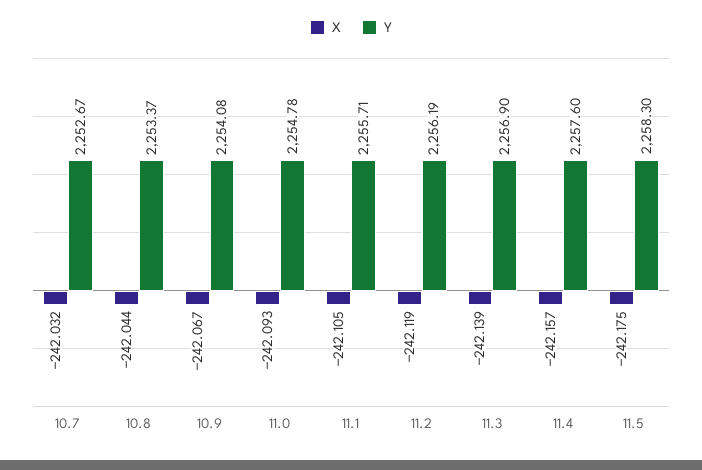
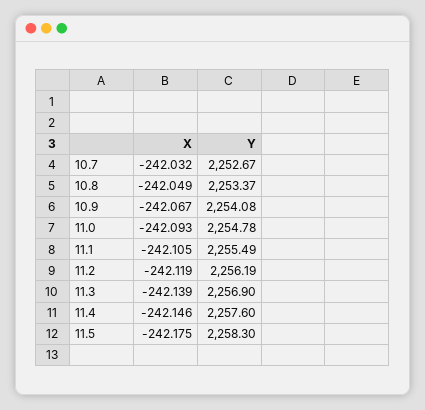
  {
    "X": {
      "10.7": -242.032,
-     "10.8": -242.044,
+     "10.8": -242.049,
      "10.9": -242.067,
      "11.0": -242.093,
      "11.1": -242.105,
      "11.2": -242.119,
      "11.3": -242.139,
-     "11.4": -242.157,
+     "11.4": -242.146,
      "11.5": -242.175
    },
    "Y": {
      "10.7": 2252.67,
      "10.8": 2253.37,
      "10.9": 2254.08,
      "11.0": 2254.78,
-     "11.1": 2255.71,
+     "11.1": 2255.49,
      "11.2": 2256.19,
      "11.3": 2256.9,
      "11.4": 2257.6,
      "11.5": 2258.3
    }
  }

